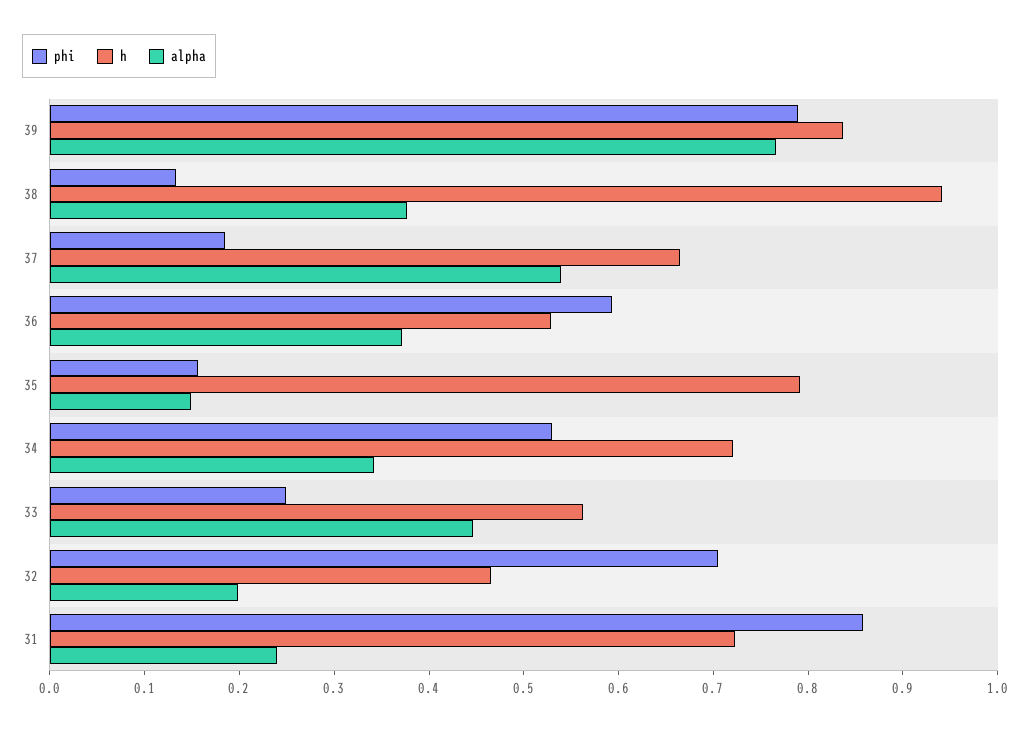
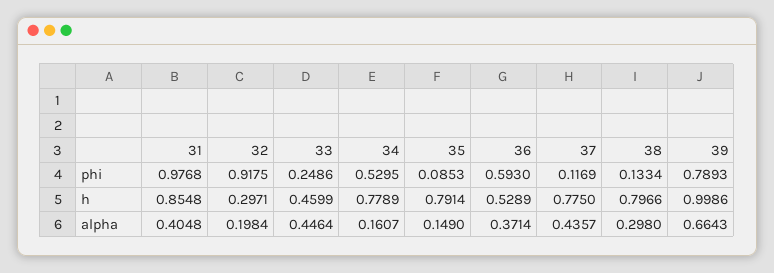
  {
    "phi": {
      "39": 0.7893,
      "38": 0.1334,
-     "37": 0.18,
+     "37": 0.1169,
      "36": 0.593,
-     "35": 0.16,
+     "35": 0.0853,
      "34": 0.5295,
      "33": 0.2486,
-     "32": 0.7,
+     "32": 0.9175,
-     "31": 0.86
+     "31": 0.9768
    },
    "h": {
-     "39": 0.84,
+     "39": 0.9986,
-     "38": 0.94,
+     "38": 0.7966,
-     "37": 0.66,
+     "37": 0.775,
      "36": 0.5289,
      "35": 0.7914,
-     "34": 0.72,
+     "34": 0.7789,
-     "33": 0.56,
+     "33": 0.4599,
-     "32": 0.46,
+     "32": 0.2971,
-     "31": 0.72
+     "31": 0.8548
    },
    "alpha": {
-     "39": 0.76,
+     "39": 0.6643,
-     "38": 0.38,
+     "38": 0.298,
-     "37": 0.54,
+     "37": 0.4357,
      "36": 0.3714,
      "35": 0.149,
-     "34": 0.34,
+     "34": 0.1607,
      "33": 0.4464,
      "32": 0.1984,
-     "31": 0.24
+     "31": 0.4048
    }
  }

